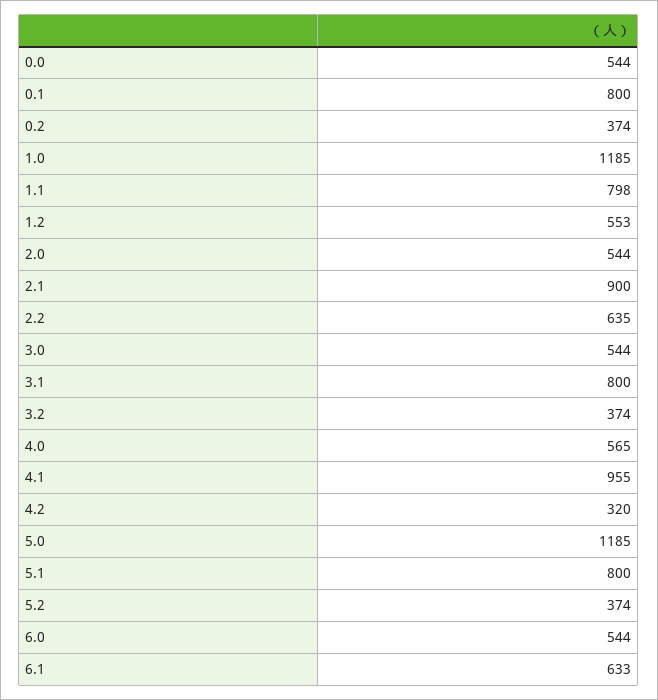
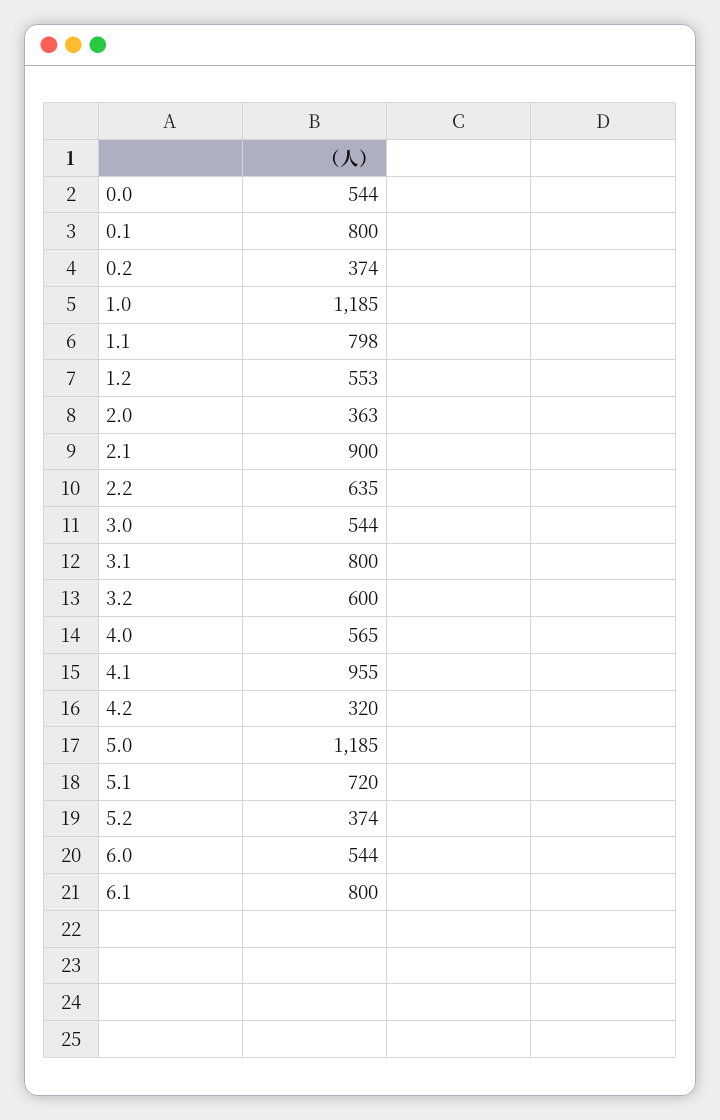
  {
    "0.0": 544,
    "0.1": 800,
    "0.2": 374,
    "1.0": 1185,
    "1.1": 798,
    "1.2": 553,
-   "2.0": 544,
+   "2.0": 363,
    "2.1": 900,
    "2.2": 635,
    "3.0": 544,
    "3.1": 800,
-   "3.2": 374,
+   "3.2": 600,
    "4.0": 565,
    "4.1": 955,
    "4.2": 320,
    "5.0": 1185,
-   "5.1": 800,
+   "5.1": 720,
    "5.2": 374,
    "6.0": 544,
-   "6.1": 633
+   "6.1": 800
  }

